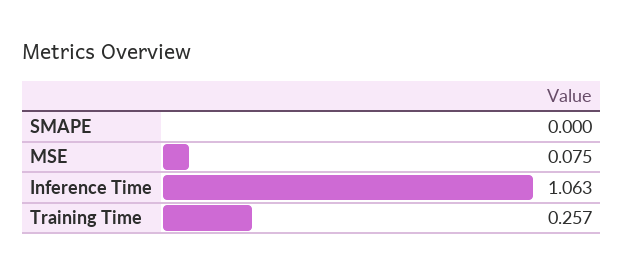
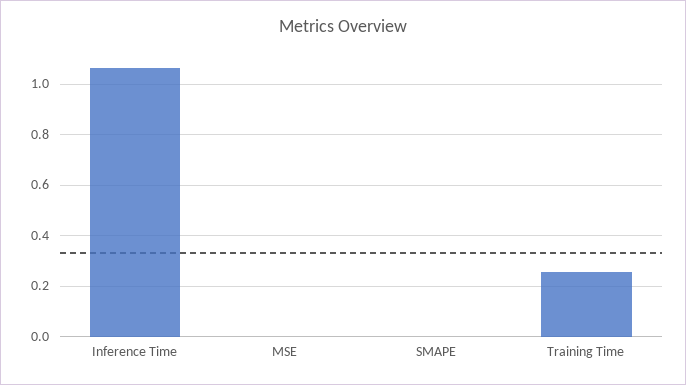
  {
    "SMAPE": 0,
-   "MSE": 0.075,
+   "MSE": 0,
    "Inference Time": 1.063,
    "Training Time": 0.257
  }

